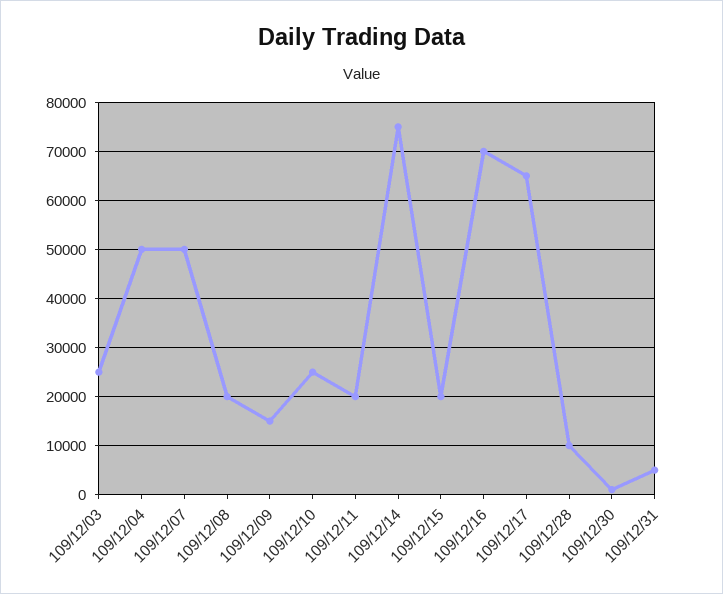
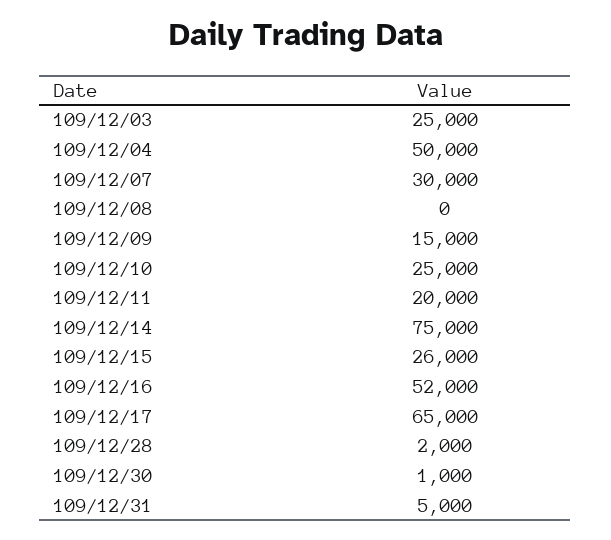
  {
    "109/12/03": 25000,
    "109/12/04": 50000,
-   "109/12/07": 50000,
+   "109/12/07": 30000,
-   "109/12/08": 20000,
+   "109/12/08": 0,
    "109/12/09": 15000,
    "109/12/10": 25000,
    "109/12/11": 20000,
    "109/12/14": 75000,
-   "109/12/15": 20000,
+   "109/12/15": 26000,
-   "109/12/16": 70000,
+   "109/12/16": 52000,
    "109/12/17": 65000,
-   "109/12/28": 10000,
+   "109/12/28": 2000,
    "109/12/30": 1000,
    "109/12/31": 5000
  }

